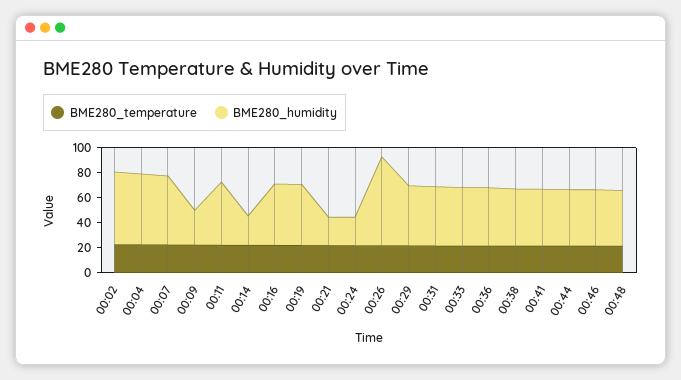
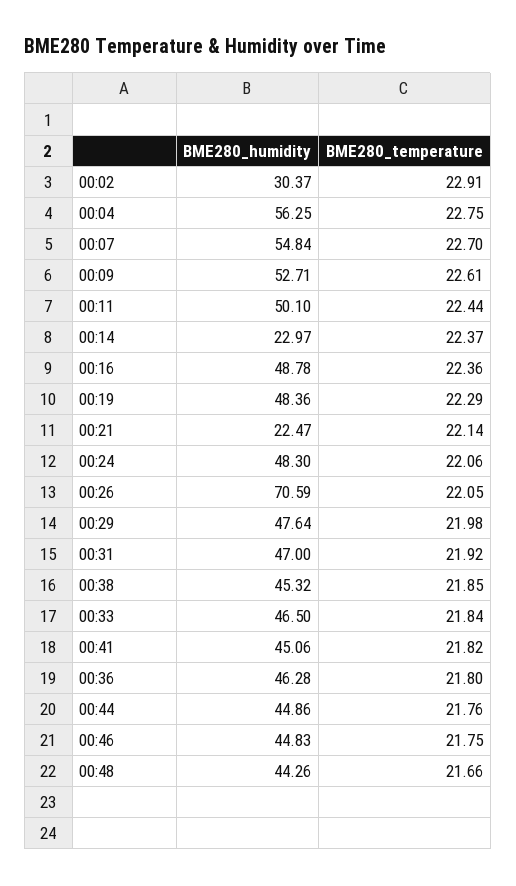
  {
    "BME280_temperature": {
      "00:02": 22.91,
      "00:04": 22.75,
      "00:07": 22.7,
      "00:09": 22.61,
      "00:11": 22.44,
      "00:14": 22.37,
      "00:16": 22.36,
      "00:19": 22.29,
      "00:21": 22.14,
      "00:24": 22.06,
      "00:26": 22.05,
      "00:29": 21.98,
      "00:31": 21.92,
      "00:33": 21.84,
      "00:36": 21.8,
      "00:38": 21.85,
      "00:41": 21.82,
      "00:44": 21.76,
      "00:46": 21.75,
      "00:48": 21.66
    },
    "BME280_humidity": {
-     "00:02": 60,
+     "00:02": 30.37,
      "00:04": 56.25,
      "00:07": 54.84,
-     "00:09": 30,
+     "00:09": 52.71,
      "00:11": 50.1,
      "00:14": 22.97,
      "00:16": 48.78,
      "00:19": 48.36,
      "00:21": 22.47,
-     "00:24": 20,
+     "00:24": 48.3,
      "00:26": 70.59,
      "00:29": 47.64,
      "00:31": 47,
      "00:33": 46.5,
      "00:36": 46.28,
      "00:38": 45.32,
      "00:41": 45.06,
      "00:44": 44.86,
      "00:46": 44.83,
      "00:48": 44.26
    }
  }

